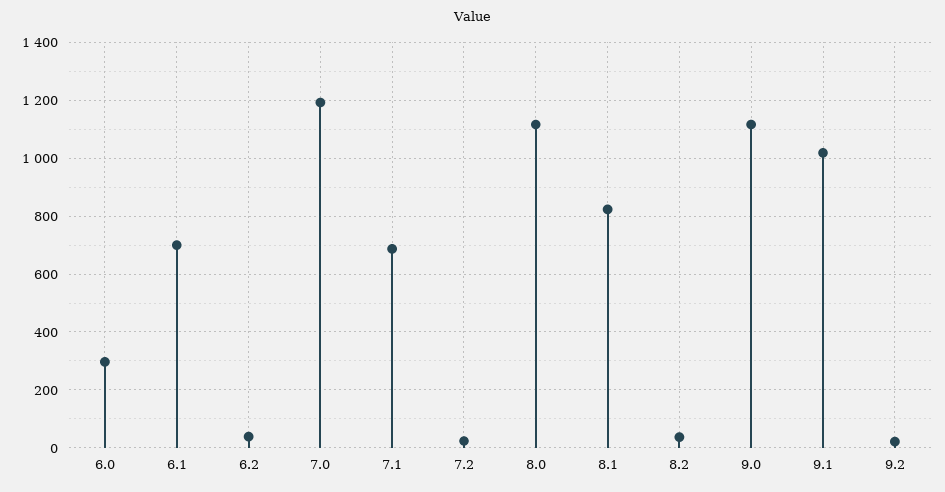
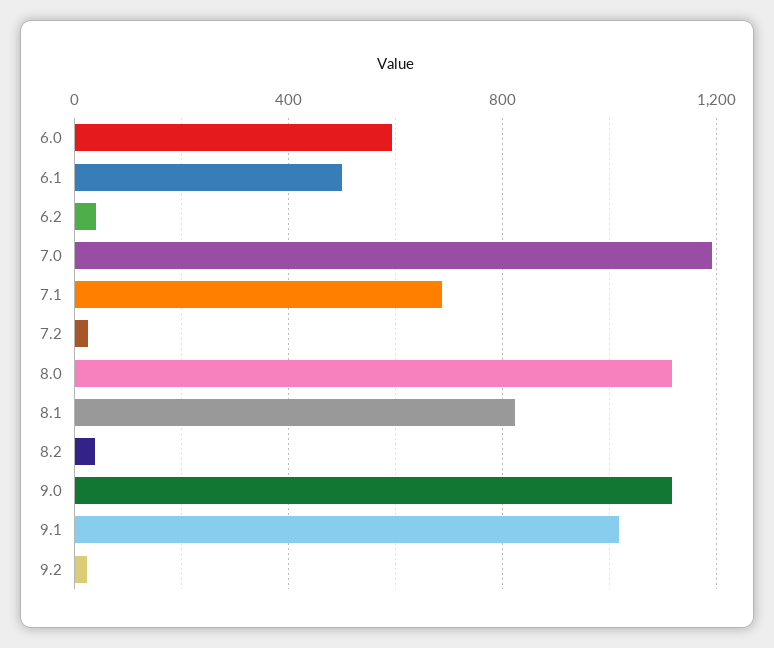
  {
-   "6.0": 300,
+   "6.0": 600,
-   "6.1": 700,
+   "6.1": 500,
    "6.2": 50,
    "7.0": 1200,
    "7.1": 675,
    "7.2": 25,
    "8.0": 1125,
    "8.1": 825,
    "8.2": 25,
    "9.0": 1125,
    "9.1": 1025,
    "9.2": 25
  }

